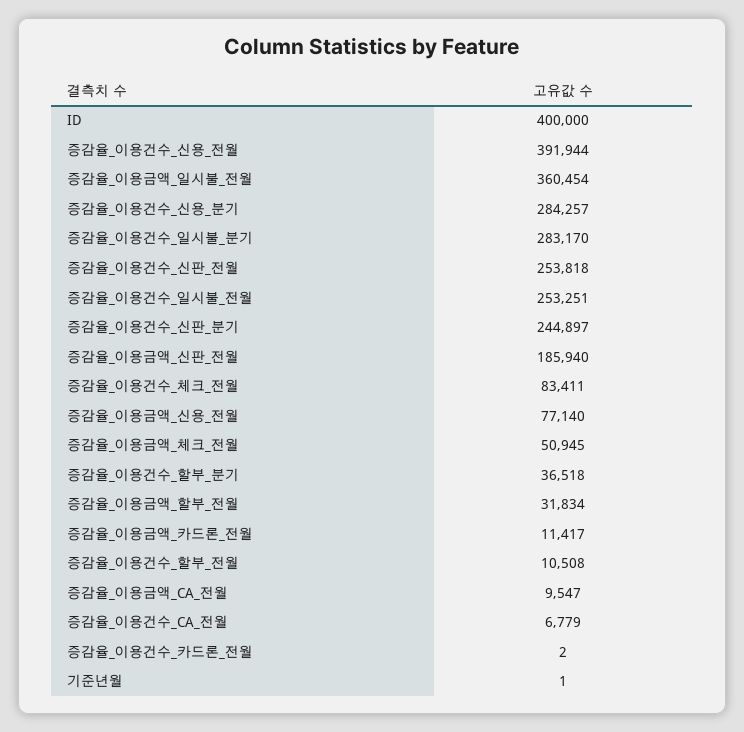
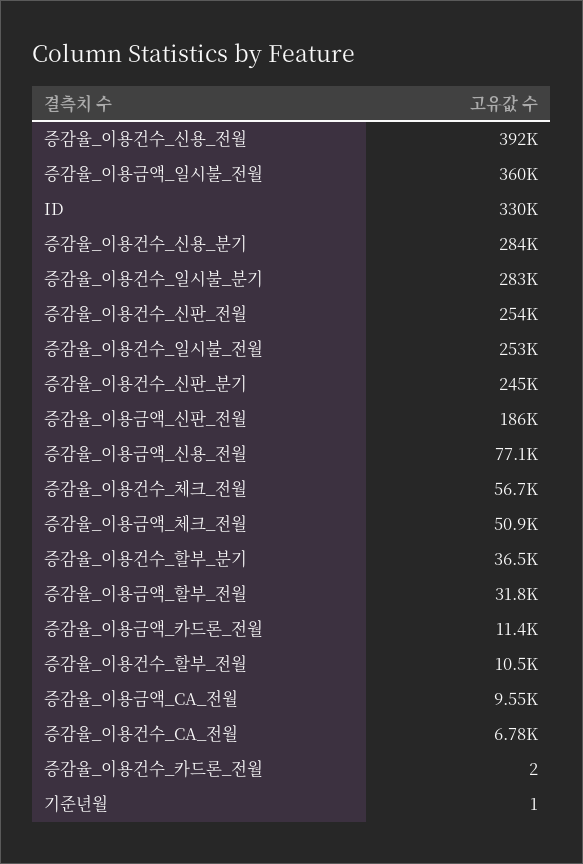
  {
-   "ID": 400000,
+   "ID": 330000,
    "증감율_이용건수_신용_전월": 391944,
    "증감율_이용금액_일시불_전월": 360454,
    "증감율_이용건수_신용_분기": 284257,
    "증감율_이용건수_일시불_분기": 283170,
    "증감율_이용건수_신판_전월": 253818,
    "증감율_이용건수_일시불_전월": 253251,
    "증감율_이용건수_신판_분기": 244897,
    "증감율_이용금액_신판_전월": 185940,
-   "증감율_이용건수_체크_전월": 83411,
+   "증감율_이용건수_체크_전월": 56700,
    "증감율_이용금액_신용_전월": 77140,
    "증감율_이용금액_체크_전월": 50945,
    "증감율_이용건수_할부_분기": 36518,
    "증감율_이용금액_할부_전월": 31834,
    "증감율_이용금액_카드론_전월": 11417,
    "증감율_이용건수_할부_전월": 10508,
    "증감율_이용금액_CA_전월": 9547,
    "증감율_이용건수_CA_전월": 6779,
    "증감율_이용건수_카드론_전월": 2,
    "기준년월": 1
  }

